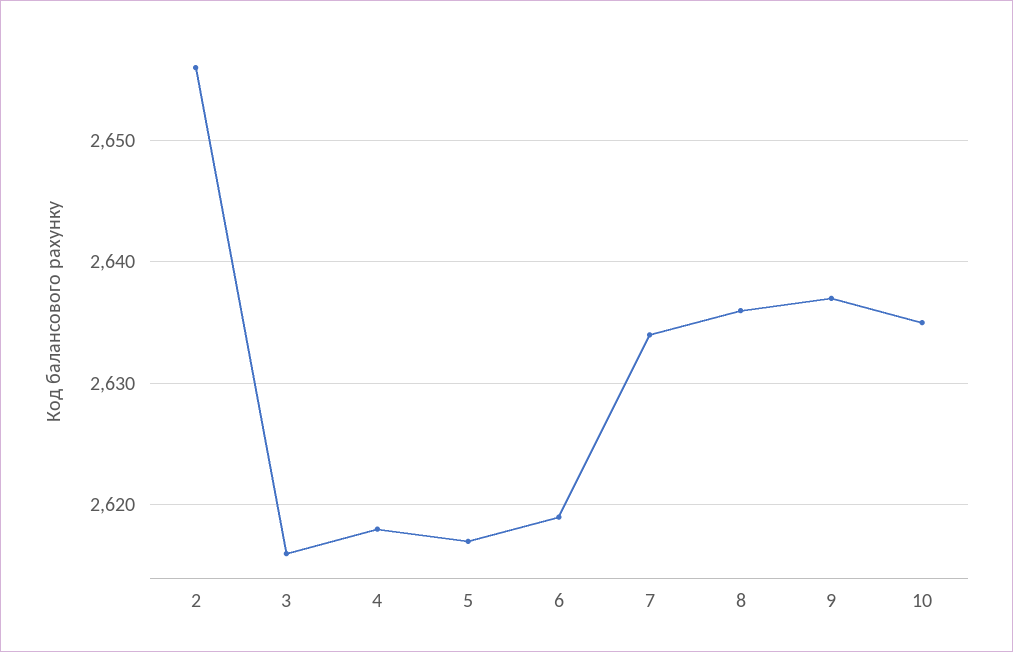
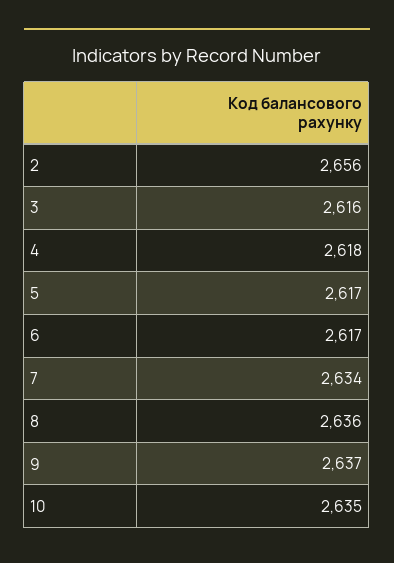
  {
    "2": 2656,
    "3": 2616,
    "4": 2618,
    "5": 2617,
-   "6": 2619,
+   "6": 2617,
    "7": 2634,
    "8": 2636,
    "9": 2637,
    "10": 2635
  }

